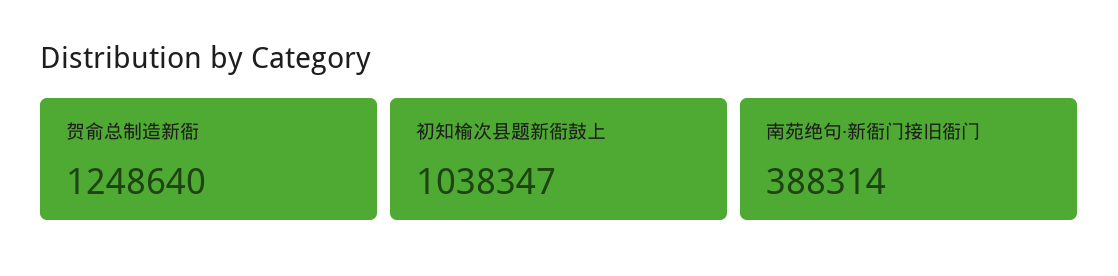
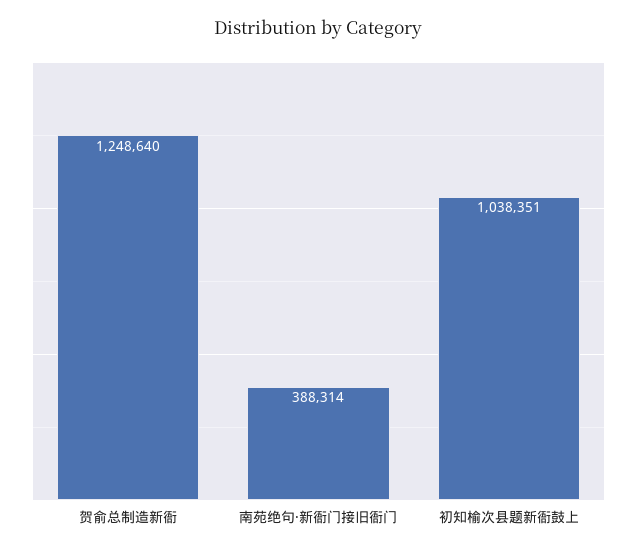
  {
    "贺俞总制造新衙": 1248640,
-   "初知榆次县题新衙鼓上": 1038347,
+   "初知榆次县题新衙鼓上": 1038351,
    "南苑绝句·新衙门接旧衙门": 388314
  }

